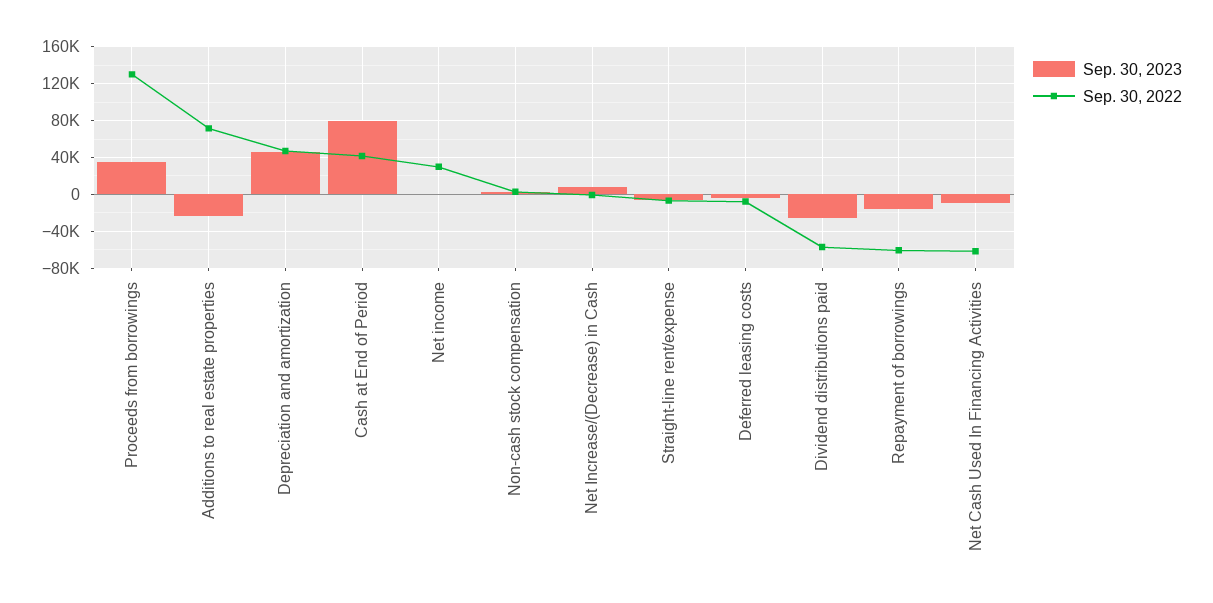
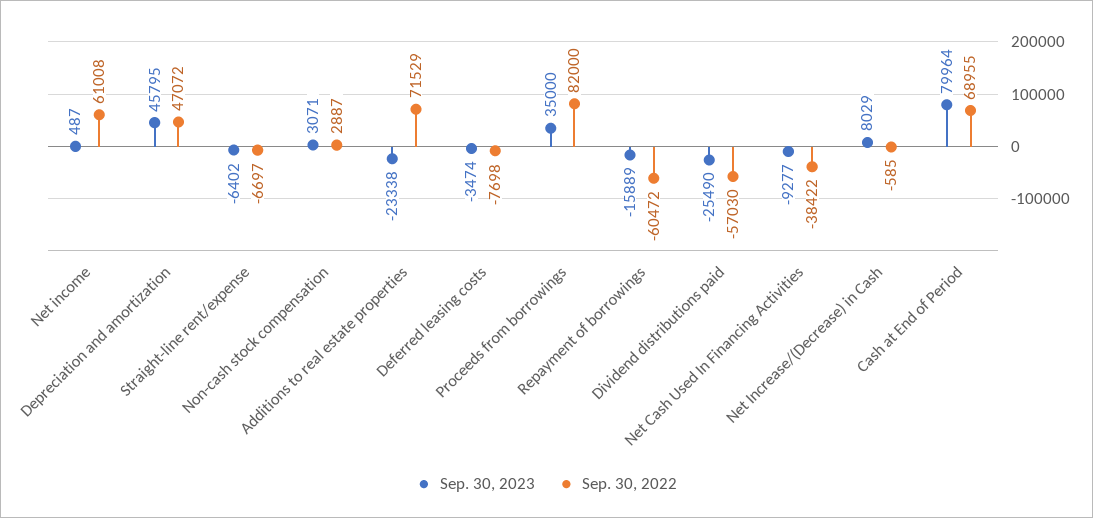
  {
    "Sep. 30, 2023": {
      "Proceeds from borrowings": 35000,
      "Additions to real estate properties": -23338,
      "Depreciation and amortization": 45795,
      "Cash at End of Period": 79964,
      "Net income": 487,
      "Non-cash stock compensation": 3071,
      "Net Increase/(Decrease) in Cash": 8029,
      "Straight-line rent/expense": -6402,
      "Deferred leasing costs": -3474,
      "Dividend distributions paid": -25490,
      "Repayment of borrowings": -15889,
      "Net Cash Used In Financing Activities": -9277
    },
    "Sep. 30, 2022": {
-     "Proceeds from borrowings": 130000,
+     "Proceeds from borrowings": 82000,
      "Additions to real estate properties": 71529,
      "Depreciation and amortization": 47072,
-     "Cash at End of Period": 40000,
+     "Cash at End of Period": 68955,
-     "Net income": 30000,
+     "Net income": 61008,
      "Non-cash stock compensation": 2887,
      "Net Increase/(Decrease) in Cash": -585,
      "Straight-line rent/expense": -6697,
      "Deferred leasing costs": -7698,
      "Dividend distributions paid": -57030,
      "Repayment of borrowings": -60472,
-     "Net Cash Used In Financing Activities": -60000
+     "Net Cash Used In Financing Activities": -38422
    }
  }

